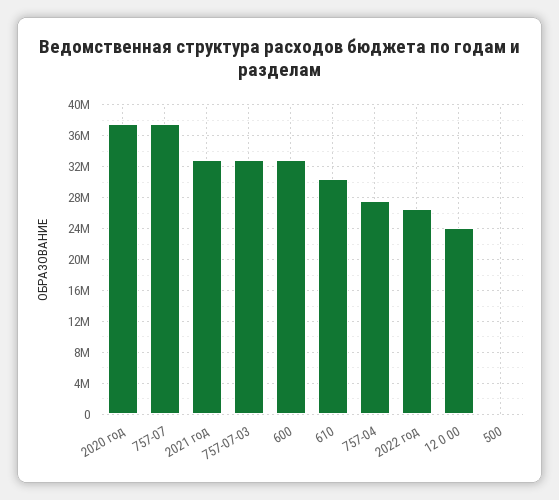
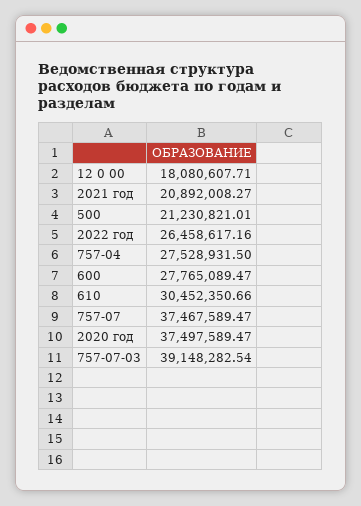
  {
    "2020 год": 37497589.47,
    "757-07": 37467589.47,
-   "2021 год": 33000000,
+   "2021 год": 20892008.27,
-   "757-07-03": 33000000,
+   "757-07-03": 39148282.54,
-   "600": 33000000,
+   "600": 27765089.47,
    "610": 30452350.66,
    "757-04": 27528931.5,
    "2022 год": 26458617.16,
-   "12 0 00": 24000000,
+   "12 0 00": 18080607.71,
-   "500": 0
+   "500": 21230821.01
  }

